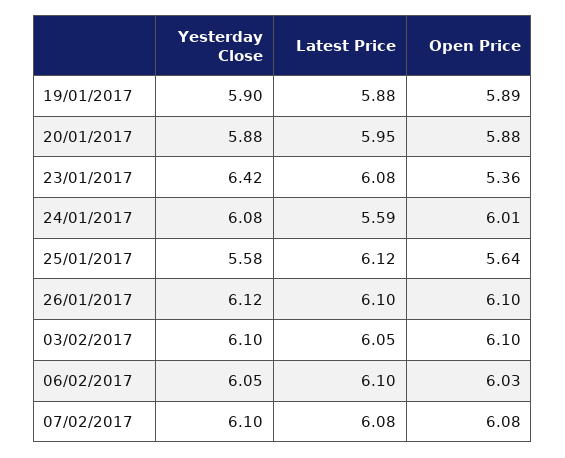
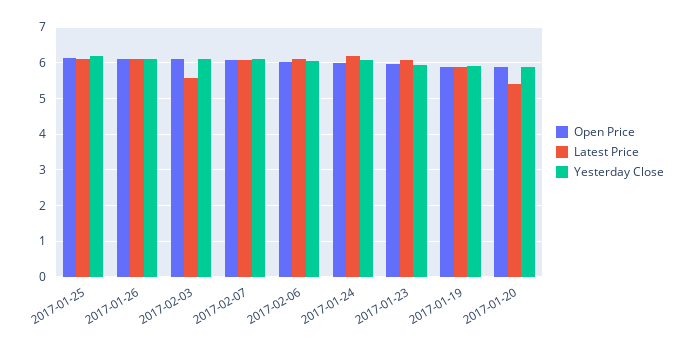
  {
    "Yesterday Close": {
      "19/01/2017": 5.9,
      "20/01/2017": 5.88,
-     "23/01/2017": 6.42,
+     "23/01/2017": 6,
      "24/01/2017": 6.08,
-     "25/01/2017": 5.58,
+     "25/01/2017": 6.2,
      "26/01/2017": 6.12,
      "03/02/2017": 6.1,
      "06/02/2017": 6.05,
      "07/02/2017": 6.1
    },
    "Latest Price": {
      "19/01/2017": 5.88,
-     "20/01/2017": 5.95,
+     "20/01/2017": 5.4,
      "23/01/2017": 6.08,
-     "24/01/2017": 5.59,
+     "24/01/2017": 6.2,
      "25/01/2017": 6.12,
      "26/01/2017": 6.1,
-     "03/02/2017": 6.05,
+     "03/02/2017": 5.6,
      "06/02/2017": 6.1,
      "07/02/2017": 6.08
    },
    "Open Price": {
      "19/01/2017": 5.89,
      "20/01/2017": 5.88,
-     "23/01/2017": 5.36,
+     "23/01/2017": 6,
      "24/01/2017": 6.01,
-     "25/01/2017": 5.64,
+     "25/01/2017": 6.2,
      "26/01/2017": 6.1,
      "03/02/2017": 6.1,
      "06/02/2017": 6.03,
      "07/02/2017": 6.08
    }
  }

